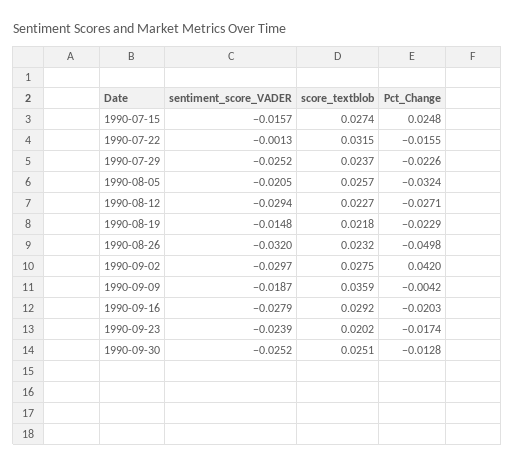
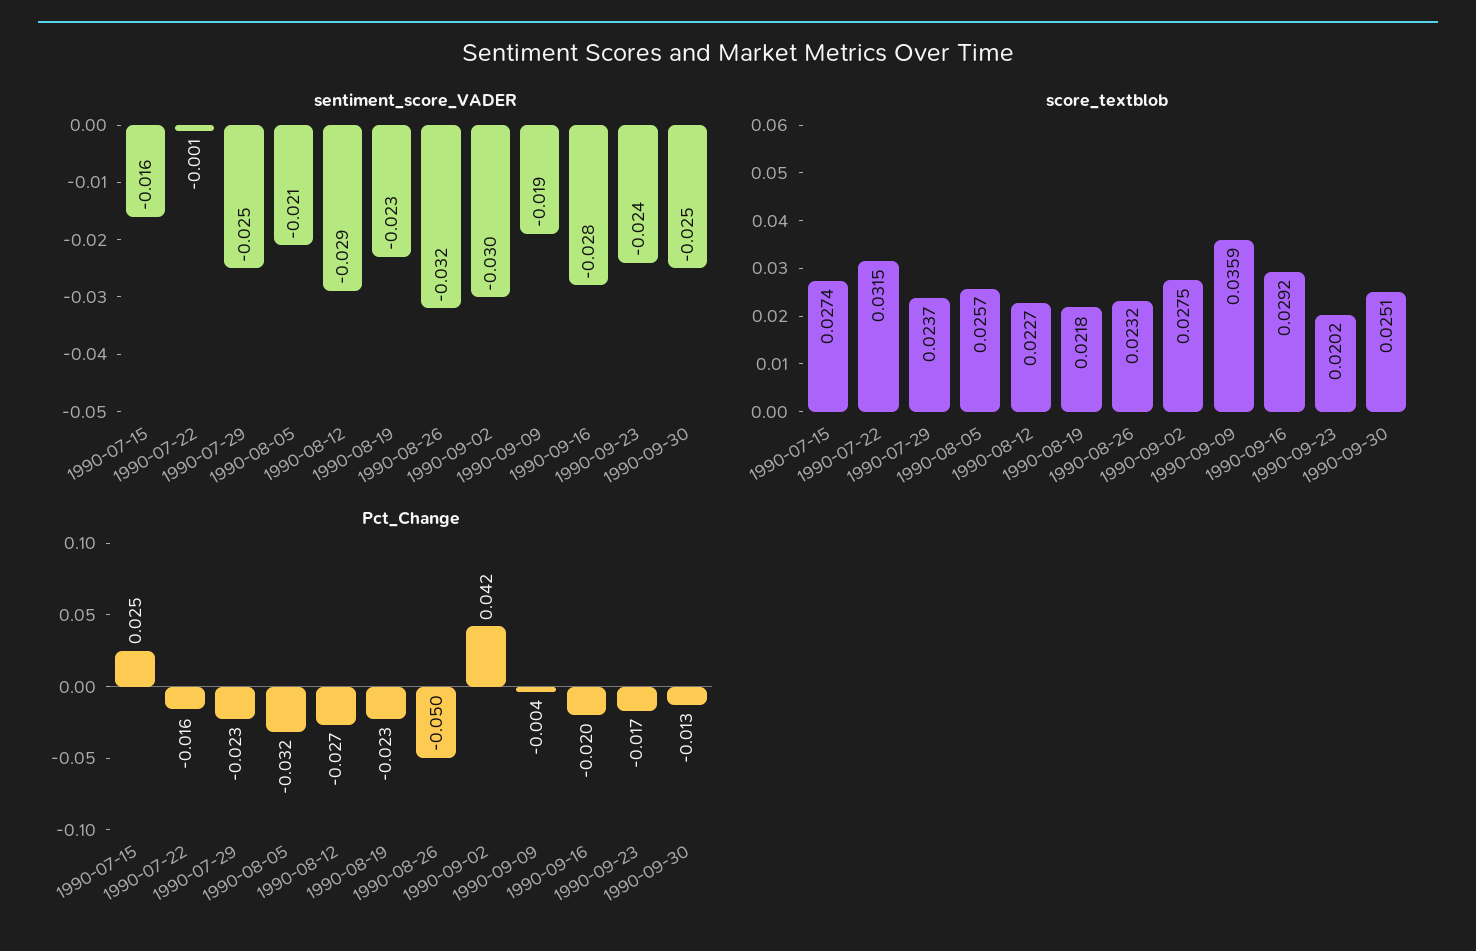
  {
    "sentiment_score_VADER": {
      "1990-07-15": -0.0157,
      "1990-07-22": -0.0013,
      "1990-07-29": -0.0252,
      "1990-08-05": -0.0205,
      "1990-08-12": -0.0294,
-     "1990-08-19": -0.0148,
+     "1990-08-19": -0.023,
      "1990-08-26": -0.032,
      "1990-09-02": -0.0297,
      "1990-09-09": -0.0187,
      "1990-09-16": -0.0279,
      "1990-09-23": -0.0239,
      "1990-09-30": -0.0252
    },
    "score_textblob": {
      "1990-07-15": 0.0274,
      "1990-07-22": 0.0315,
      "1990-07-29": 0.0237,
      "1990-08-05": 0.0257,
      "1990-08-12": 0.0227,
      "1990-08-19": 0.0218,
      "1990-08-26": 0.0232,
      "1990-09-02": 0.0275,
      "1990-09-09": 0.0359,
      "1990-09-16": 0.0292,
      "1990-09-23": 0.0202,
      "1990-09-30": 0.0251
    },
    "Pct_Change": {
      "1990-07-15": 0.0248,
      "1990-07-22": -0.0155,
      "1990-07-29": -0.0226,
      "1990-08-05": -0.0324,
      "1990-08-12": -0.0271,
      "1990-08-19": -0.0229,
      "1990-08-26": -0.0498,
      "1990-09-02": 0.042,
      "1990-09-09": -0.0042,
      "1990-09-16": -0.0203,
      "1990-09-23": -0.0174,
      "1990-09-30": -0.0128
    }
  }

